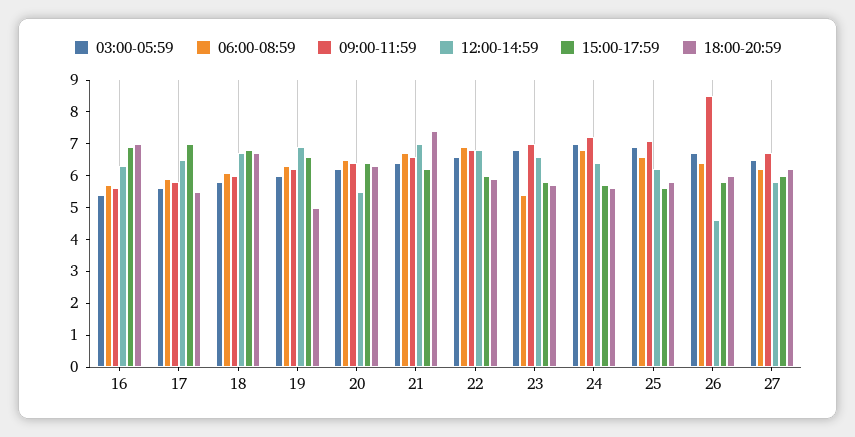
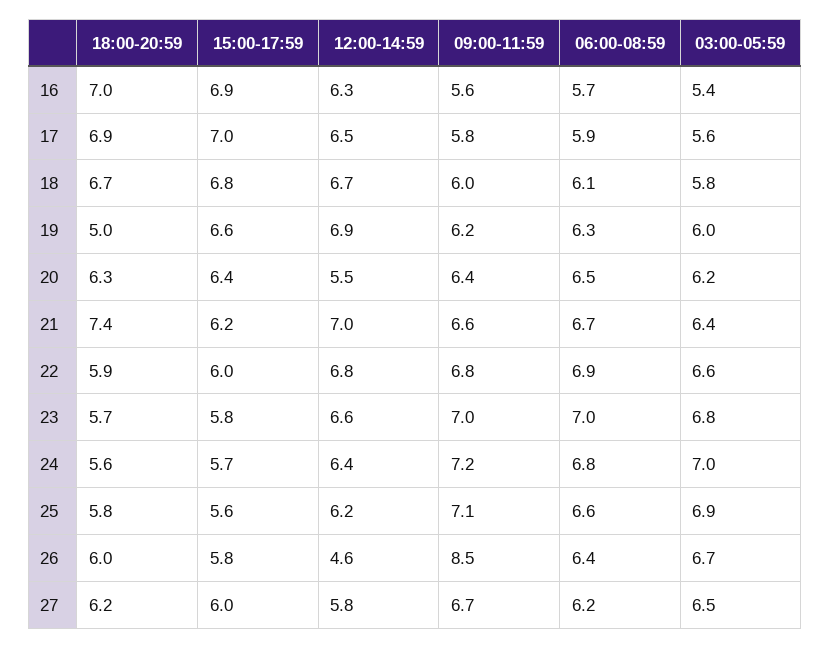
  {
    "03:00-05:59": {
      "16": 5.4,
      "17": 5.6,
      "18": 5.8,
      "19": 6,
      "20": 6.2,
      "21": 6.4,
      "22": 6.6,
      "23": 6.8,
      "24": 7,
      "25": 6.9,
      "26": 6.7,
      "27": 6.5
    },
    "06:00-08:59": {
      "16": 5.7,
      "17": 5.9,
      "18": 6.1,
      "19": 6.3,
      "20": 6.5,
      "21": 6.7,
      "22": 6.9,
-     "23": 5.5,
+     "23": 7,
      "24": 6.8,
      "25": 6.6,
      "26": 6.4,
      "27": 6.2
    },
    "09:00-11:59": {
      "16": 5.6,
      "17": 5.8,
      "18": 6,
      "19": 6.2,
      "20": 6.4,
      "21": 6.6,
      "22": 6.8,
      "23": 7,
      "24": 7.2,
      "25": 7.1,
      "26": 8.5,
      "27": 6.7
    },
    "12:00-14:59": {
      "16": 6.3,
      "17": 6.5,
      "18": 6.7,
      "19": 6.9,
      "20": 5.5,
      "21": 7,
      "22": 6.8,
      "23": 6.6,
      "24": 6.4,
      "25": 6.2,
      "26": 4.6,
      "27": 5.8
    },
    "15:00-17:59": {
      "16": 6.9,
      "17": 7,
      "18": 6.8,
      "19": 6.6,
      "20": 6.4,
      "21": 6.2,
      "22": 6,
      "23": 5.8,
      "24": 5.7,
      "25": 5.6,
      "26": 5.8,
      "27": 6
    },
    "18:00-20:59": {
      "16": 7,
-     "17": 5.5,
+     "17": 6.9,
      "18": 6.7,
      "19": 5,
      "20": 6.3,
      "21": 7.4,
      "22": 5.9,
      "23": 5.7,
      "24": 5.6,
      "25": 5.8,
      "26": 6,
      "27": 6.2
    }
  }

